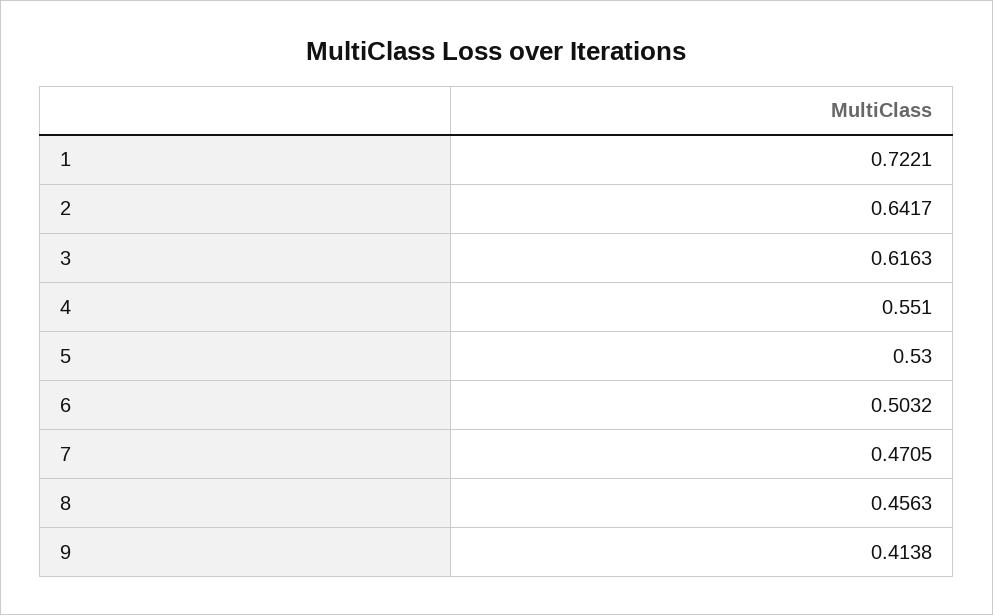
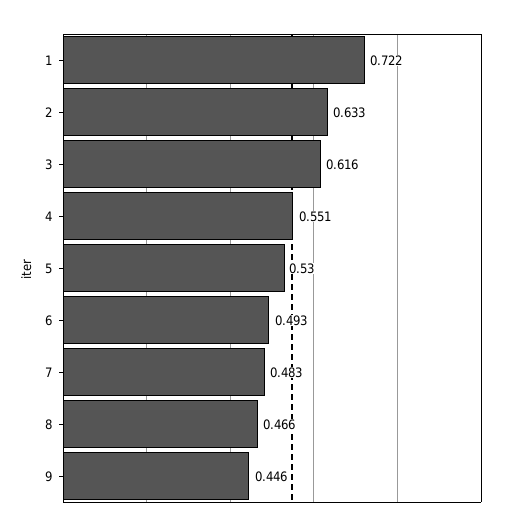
  {
    "1": 0.7221,
-   "2": 0.6417,
+   "2": 0.633,
    "3": 0.6163,
    "4": 0.551,
    "5": 0.53,
-   "6": 0.5032,
+   "6": 0.493,
-   "7": 0.4705,
+   "7": 0.483,
-   "8": 0.4563,
+   "8": 0.466,
-   "9": 0.4138
+   "9": 0.446
  }

